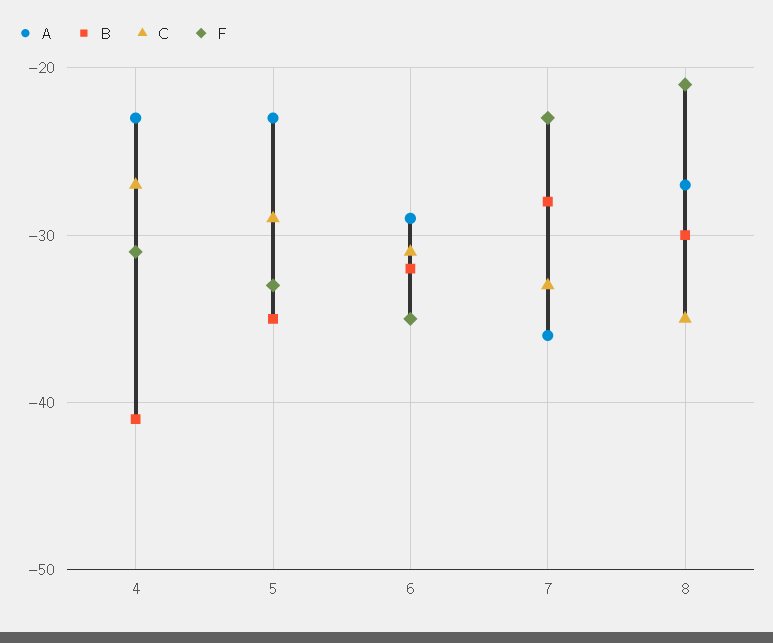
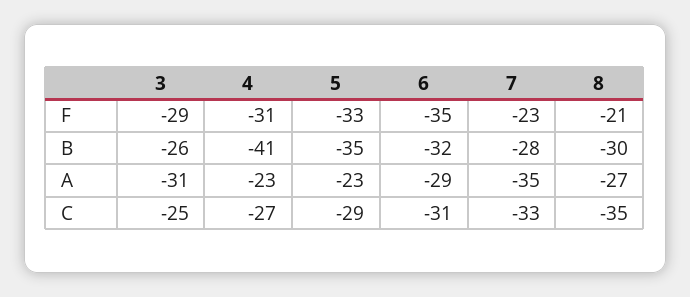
  {
    "A": {
      "4": -23,
      "5": -23,
      "6": -29,
-     "7": -36,
+     "7": -35,
-     "8": -27
+     "8": -27,
+     "3": -31
    },
    "B": {
      "4": -41,
      "5": -35,
      "6": -32,
      "7": -28,
-     "8": -30
+     "8": -30,
+     "3": -26
    },
    "C": {
      "4": -27,
      "5": -29,
      "6": -31,
      "7": -33,
-     "8": -35
+     "8": -35,
+     "3": -25
    },
    "F": {
      "4": -31,
      "5": -33,
      "6": -35,
      "7": -23,
-     "8": -21
+     "8": -21,
+     "3": -29
    }
  }

